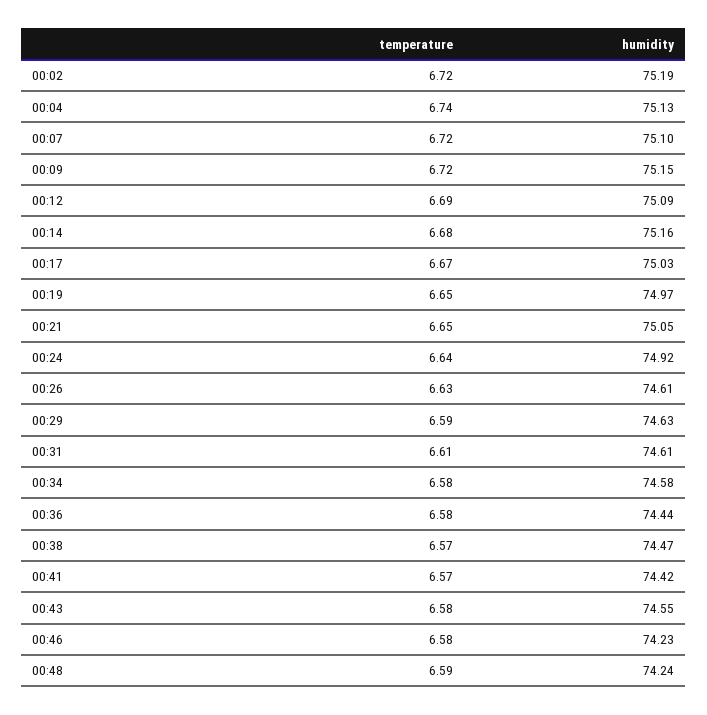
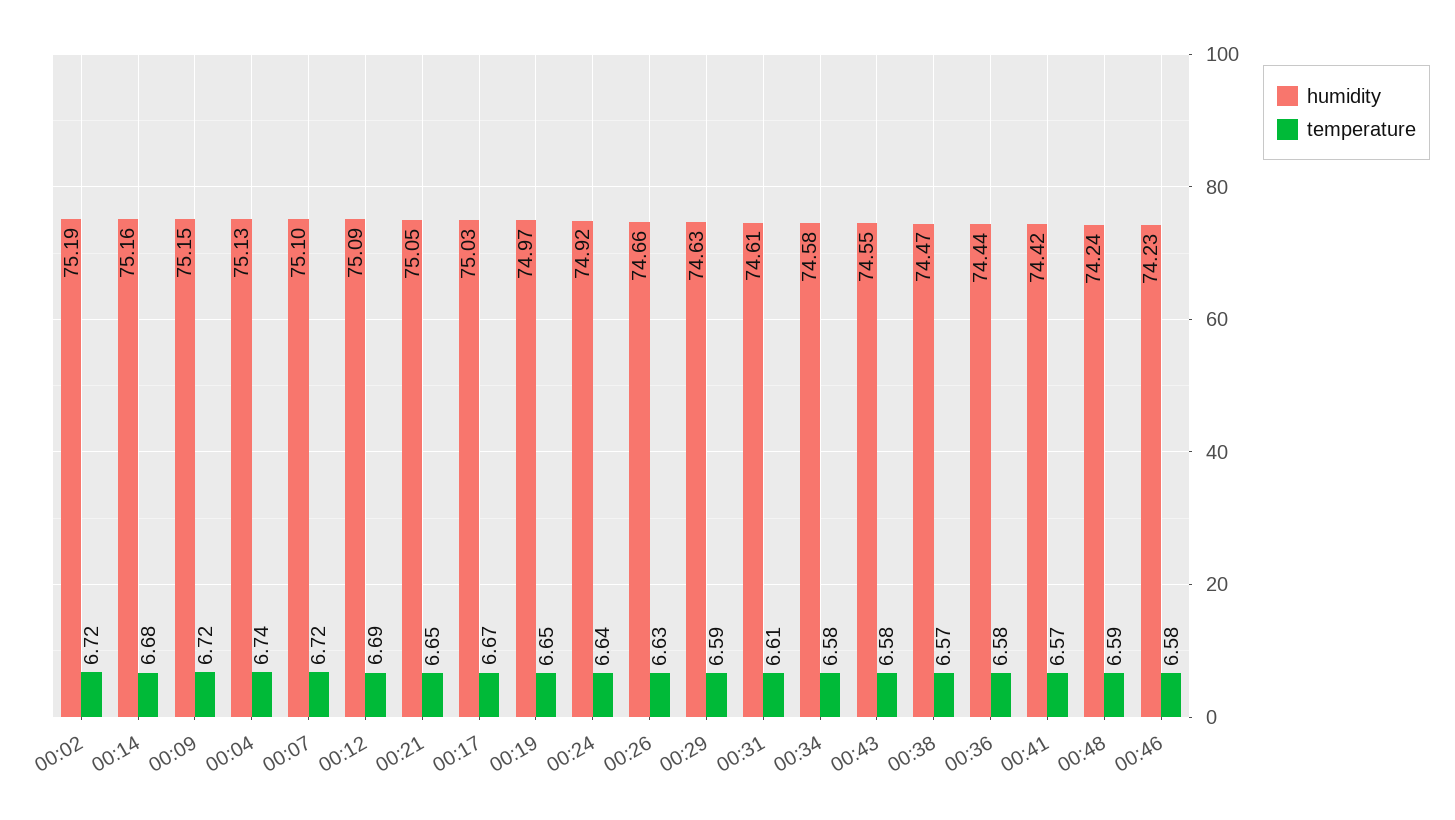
  {
    "temperature": {
      "00:02": 6.72,
      "00:04": 6.74,
      "00:07": 6.72,
      "00:09": 6.72,
      "00:12": 6.69,
      "00:14": 6.68,
      "00:17": 6.67,
      "00:19": 6.65,
      "00:21": 6.65,
      "00:24": 6.64,
      "00:26": 6.63,
      "00:29": 6.59,
      "00:31": 6.61,
      "00:34": 6.58,
      "00:36": 6.58,
      "00:38": 6.57,
      "00:41": 6.57,
      "00:43": 6.58,
      "00:46": 6.58,
      "00:48": 6.59
    },
    "humidity": {
      "00:02": 75.19,
      "00:04": 75.13,
      "00:07": 75.1,
      "00:09": 75.15,
      "00:12": 75.09,
      "00:14": 75.16,
      "00:17": 75.03,
      "00:19": 74.97,
      "00:21": 75.05,
      "00:24": 74.92,
-     "00:26": 74.61,
+     "00:26": 74.66,
      "00:29": 74.63,
      "00:31": 74.61,
      "00:34": 74.58,
      "00:36": 74.44,
      "00:38": 74.47,
      "00:41": 74.42,
      "00:43": 74.55,
      "00:46": 74.23,
      "00:48": 74.24
    }
  }

